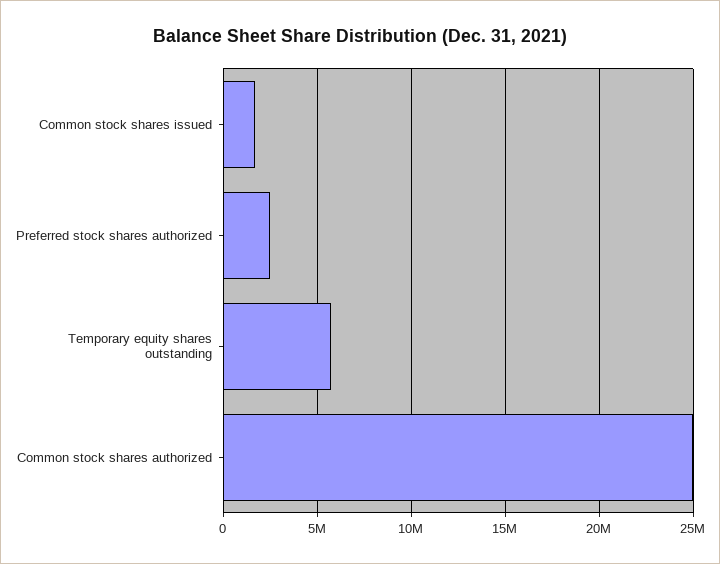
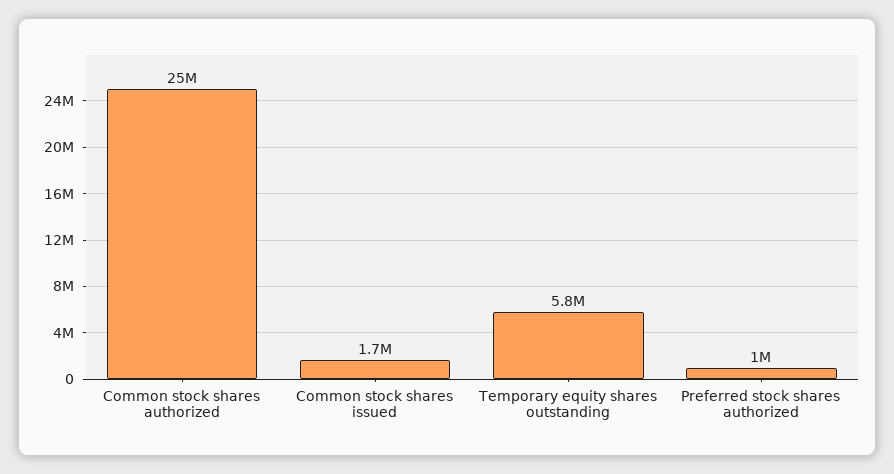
  {
    "Common stock shares issued": 1700000,
-   "Preferred stock shares authorized": 2500000,
+   "Preferred stock shares authorized": 1000000,
    "Temporary equity shares outstanding": 5800000,
    "Common stock shares authorized": 25000000
  }

